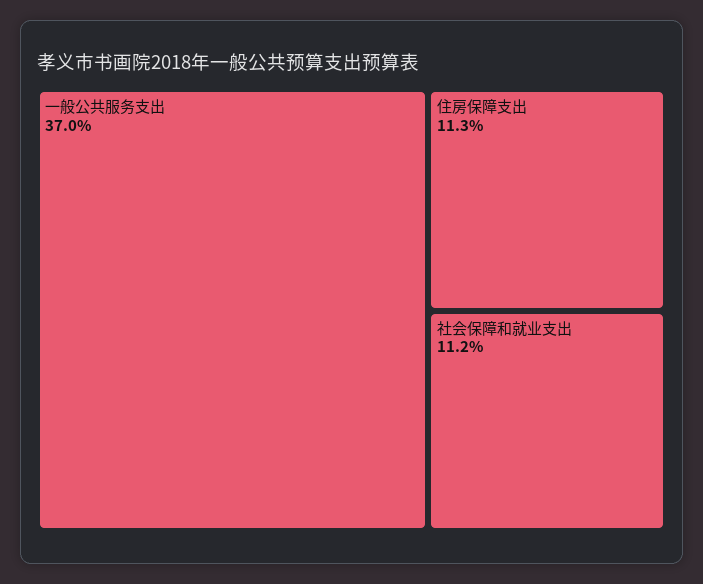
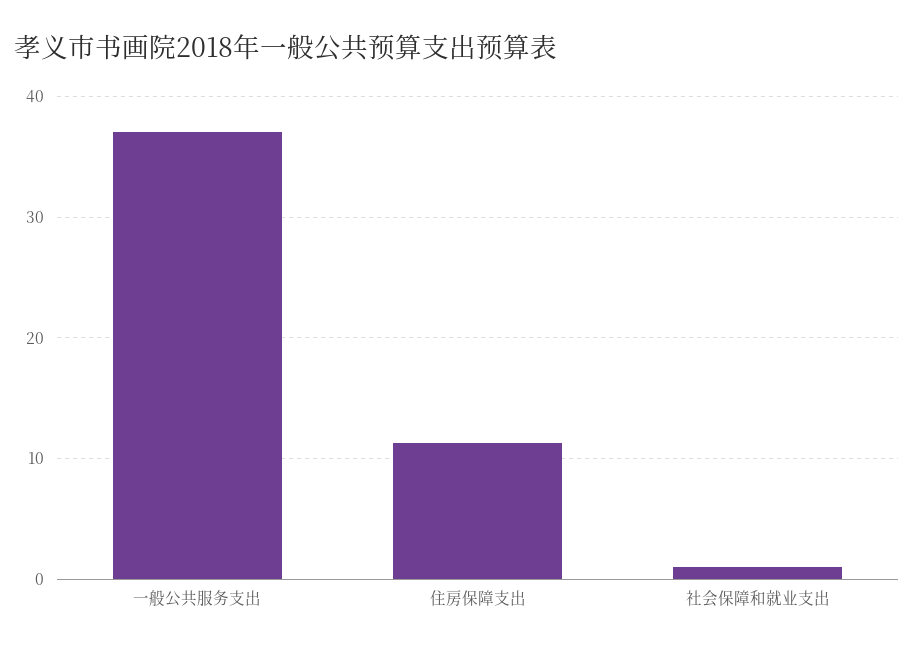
  {
    "一般公共服务支出": 37,
    "住房保障支出": 11.3,
-   "社会保障和就业支出": 11.2
+   "社会保障和就业支出": 1
  }

